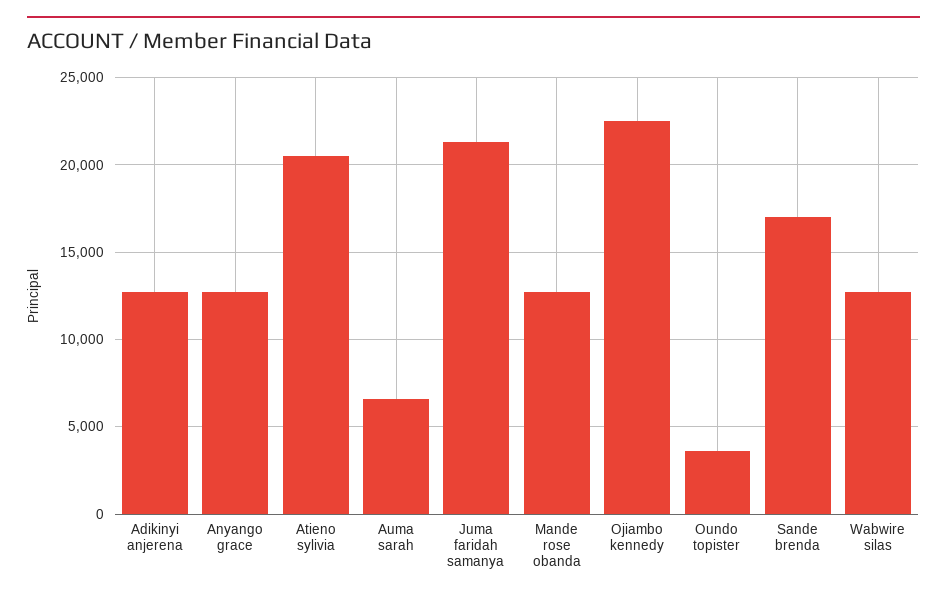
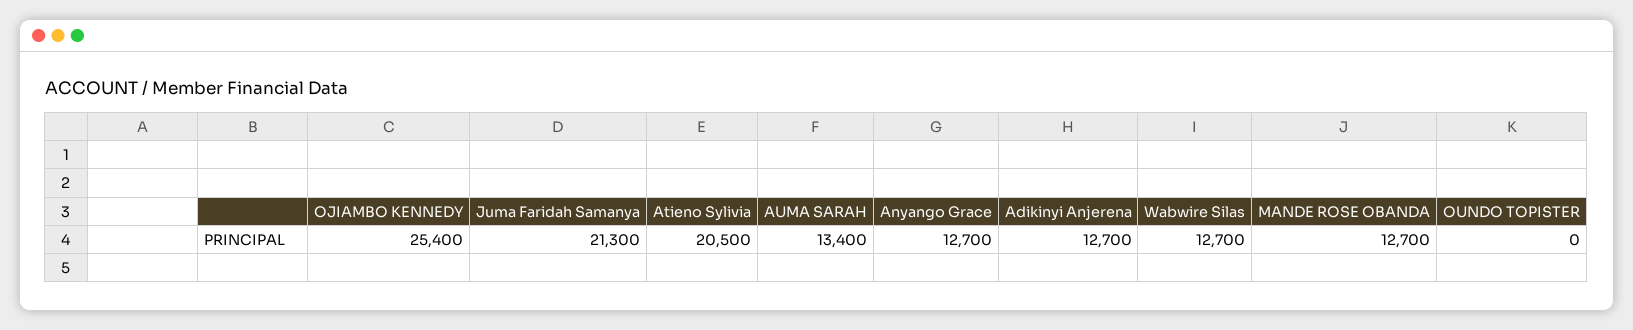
  {
    "Adikinyi anjerena": 12700,
    "Anyango grace": 12700,
    "Atieno sylivia": 20500,
-   "Auma sarah": 6500,
+   "Auma sarah": 13400,
    "Juma faridah samanya": 21300,
    "Mande rose obanda": 12700,
-   "Ojiambo kennedy": 22500,
+   "Ojiambo kennedy": 25400,
-   "Oundo topister": 3500,
+   "Oundo topister": 0,
-   "Sande brenda": 17000,
    "Wabwire silas": 12700
  }

